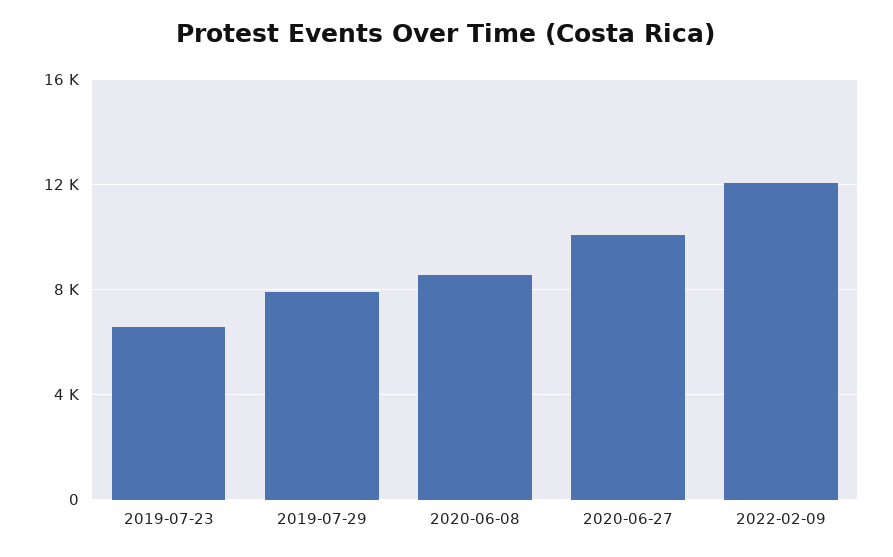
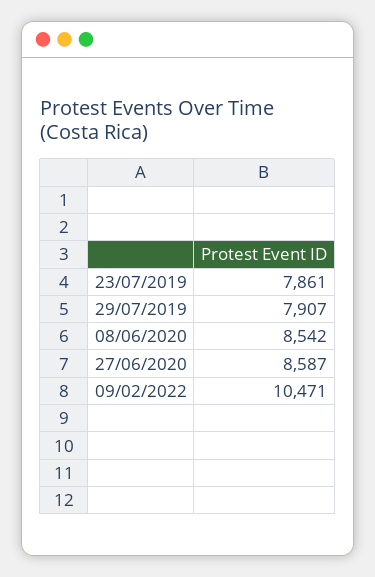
  {
-   "2019-07-23": 6500,
+   "2019-07-23": 7861,
    "2019-07-29": 7907,
    "2020-06-08": 8542,
-   "2020-06-27": 10000,
+   "2020-06-27": 8587,
-   "2022-02-09": 12000
+   "2022-02-09": 10471
  }

